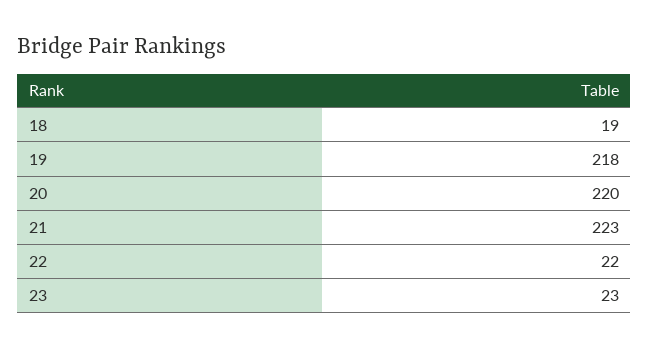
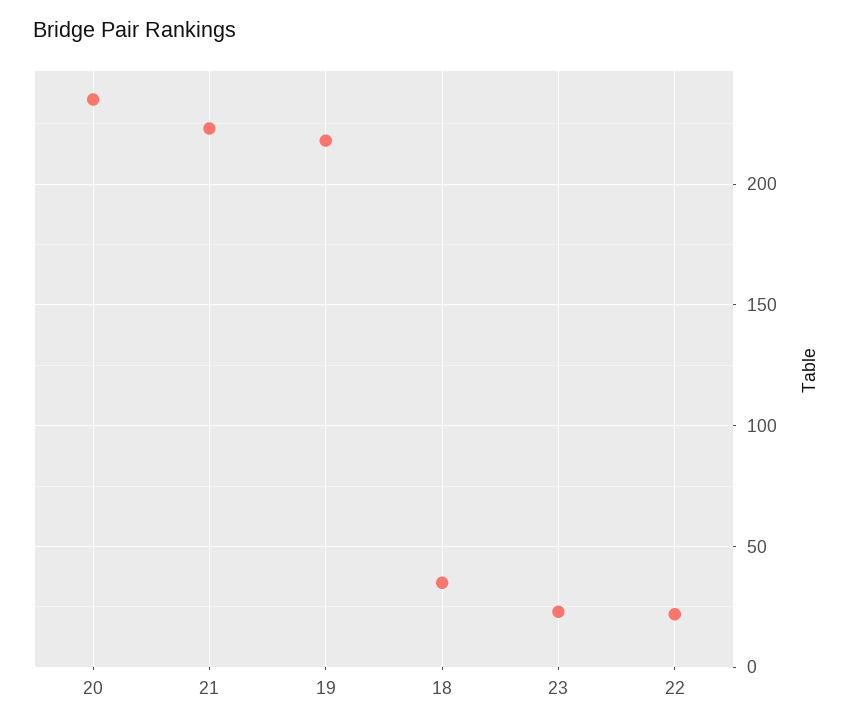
  {
-   "18": 19,
+   "18": 35,
    "19": 218,
-   "20": 220,
+   "20": 235,
    "21": 223,
    "22": 22,
    "23": 23
  }

